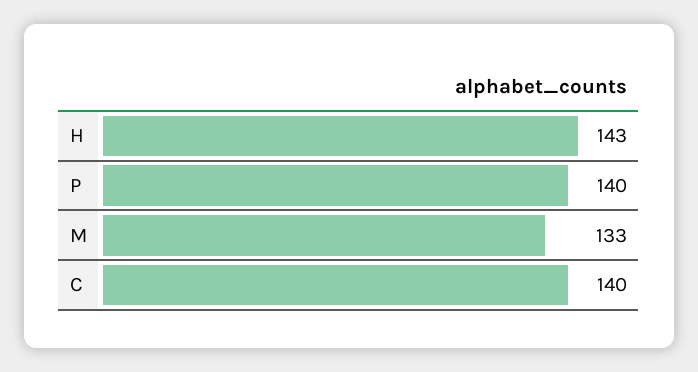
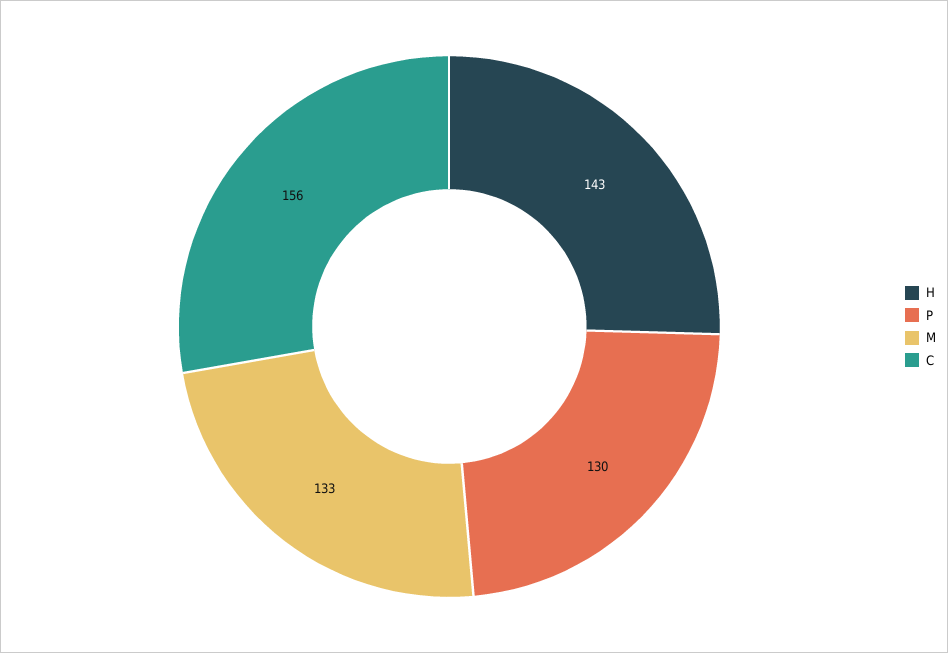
  {
    "H": 143,
-   "P": 140,
+   "P": 130,
    "M": 133,
-   "C": 140
+   "C": 156
  }

